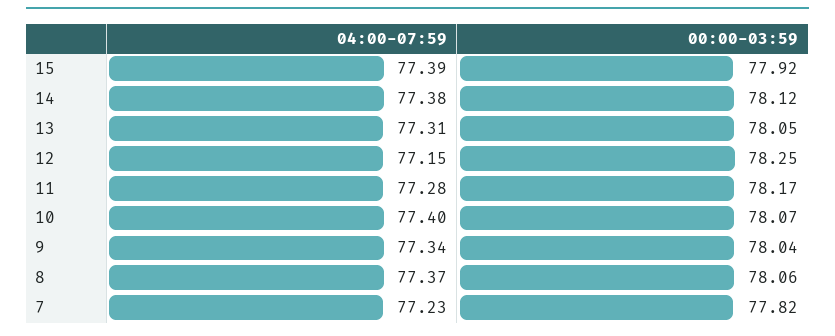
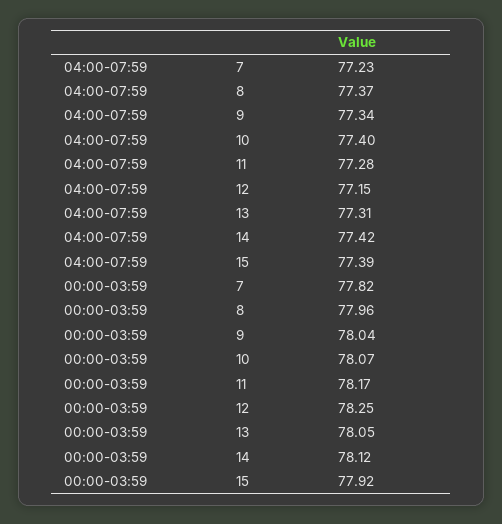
  {
    "04:00-07:59": {
      "15": 77.39,
-     "14": 77.38,
+     "14": 77.42,
      "13": 77.31,
      "12": 77.15,
      "11": 77.28,
      "10": 77.4,
      "9": 77.34,
      "8": 77.37,
      "7": 77.23
    },
    "00:00-03:59": {
      "15": 77.92,
      "14": 78.12,
      "13": 78.05,
      "12": 78.25,
      "11": 78.17,
      "10": 78.07,
      "9": 78.04,
-     "8": 78.06,
+     "8": 77.96,
      "7": 77.82
    }
  }

